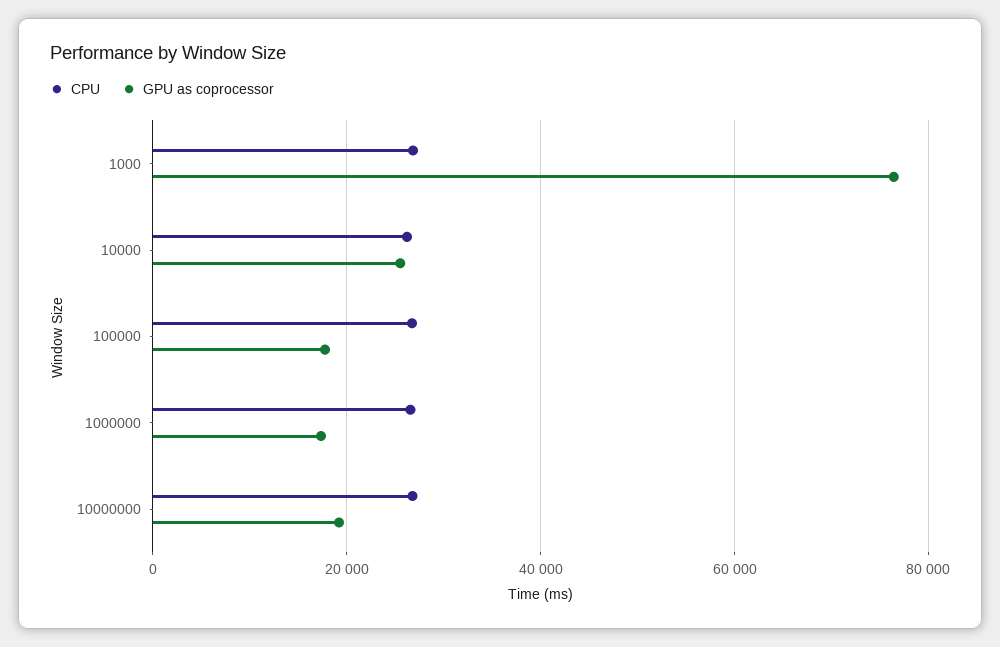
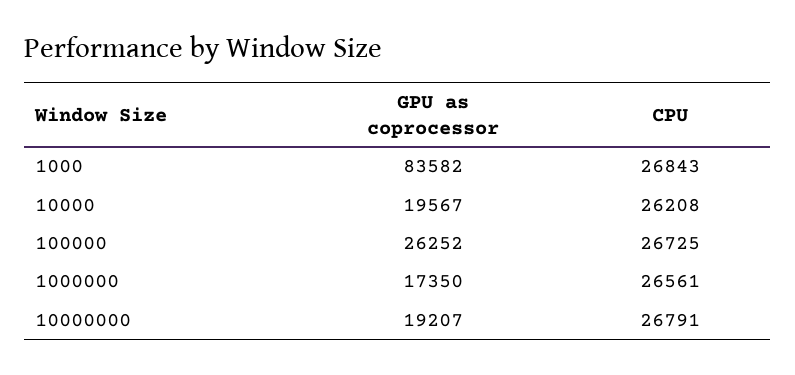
  {
    "CPU": {
      "1000": 26843,
      "10000": 26208,
      "100000": 26725,
      "1000000": 26561,
      "10000000": 26791
    },
    "GPU as coprocessor": {
-     "1000": 76000,
+     "1000": 83582,
-     "10000": 26000,
+     "10000": 19567,
-     "100000": 18000,
+     "100000": 26252,
      "1000000": 17350,
      "10000000": 19207
    }
  }

